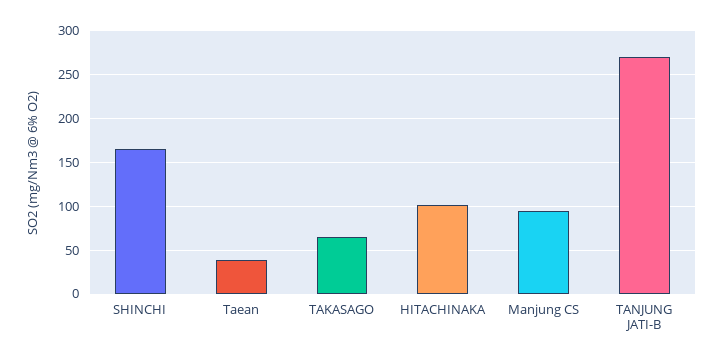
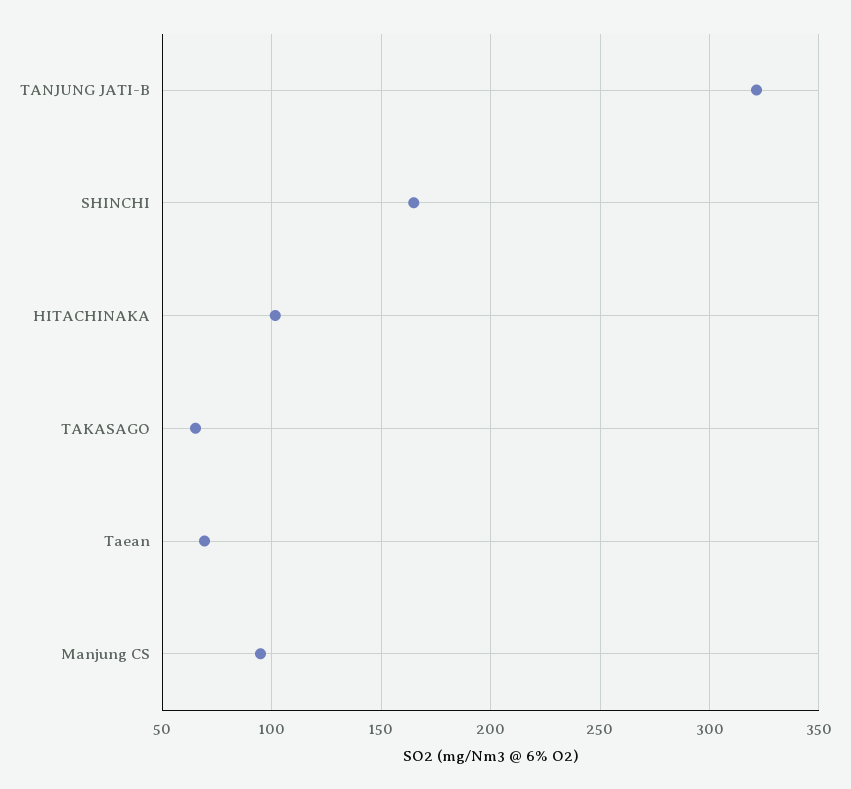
  {
    "SHINCHI": 165,
-   "Taean": 40,
+   "Taean": 70,
    "TAKASAGO": 65,
    "HITACHINAKA": 100,
    "Manjung CS": 95,
-   "TANJUNG JATI-B": 270
+   "TANJUNG JATI-B": 320
  }

